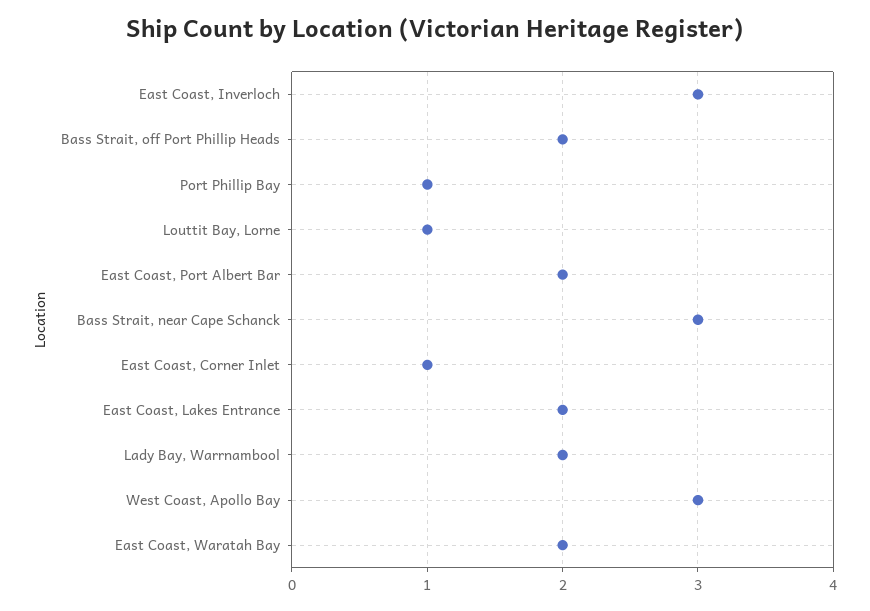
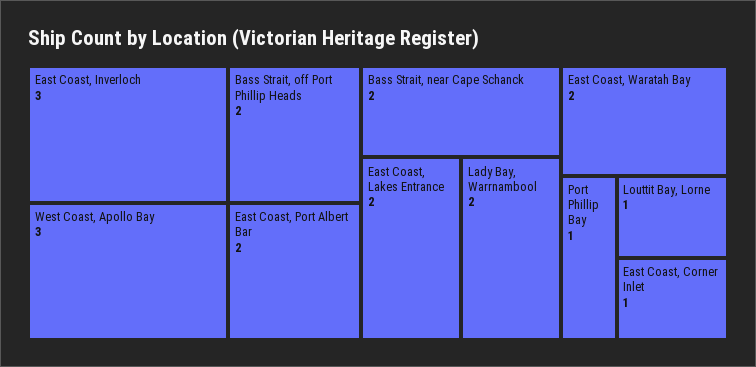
  {
    "East Coast, Inverloch": 3,
    "Bass Strait, off Port Phillip Heads": 2,
    "Port Phillip Bay": 1,
    "Louttit Bay, Lorne": 1,
    "East Coast, Port Albert Bar": 2,
-   "Bass Strait, near Cape Schanck": 3,
+   "Bass Strait, near Cape Schanck": 2,
    "East Coast, Corner Inlet": 1,
    "East Coast, Lakes Entrance": 2,
    "Lady Bay, Warrnambool": 2,
    "West Coast, Apollo Bay": 3,
    "East Coast, Waratah Bay": 2
  }

